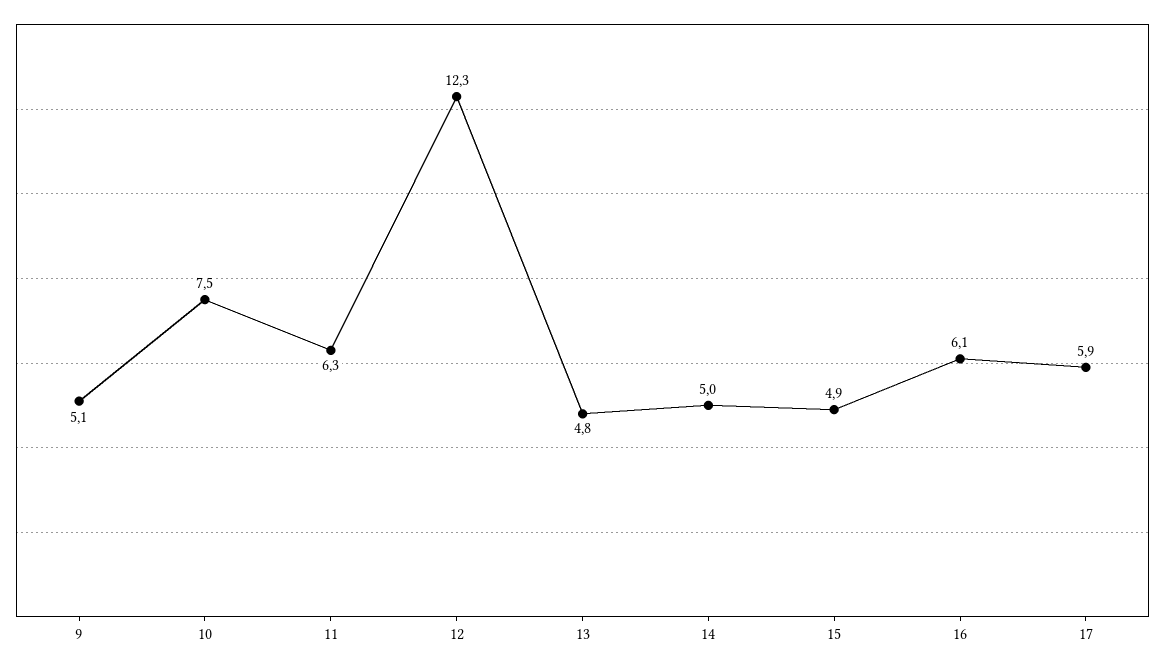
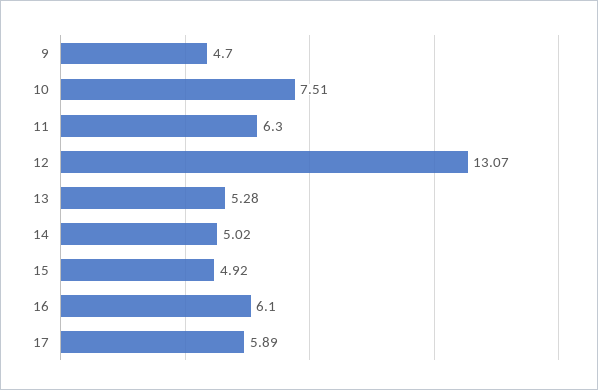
  {
-   "9": 5.1,
+   "9": 4.7,
    "10": 7.51,
    "11": 6.3,
-   "12": 12.3,
+   "12": 13.07,
-   "13": 4.8,
+   "13": 5.28,
    "14": 5.02,
    "15": 4.92,
    "16": 6.1,
    "17": 5.89
  }

